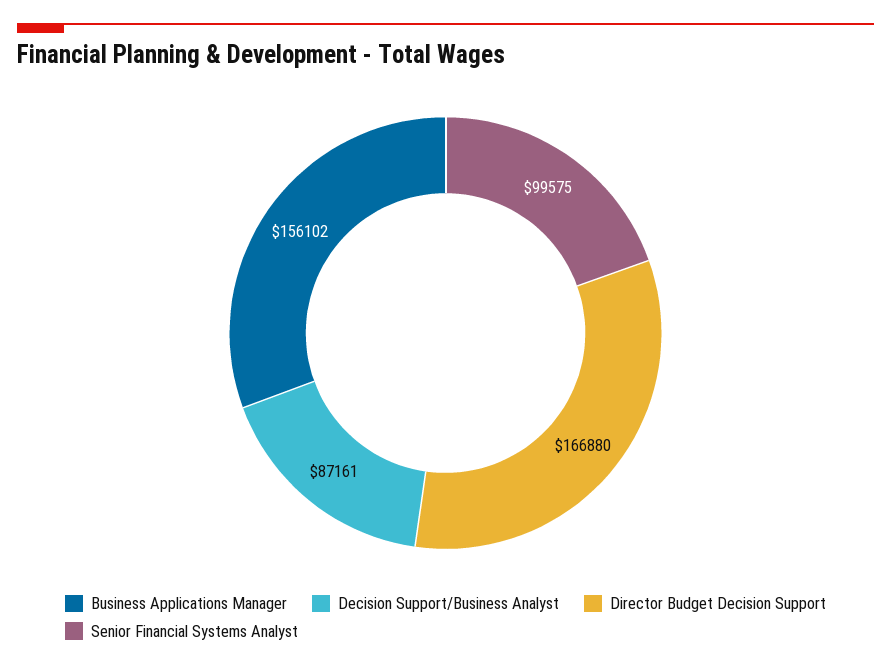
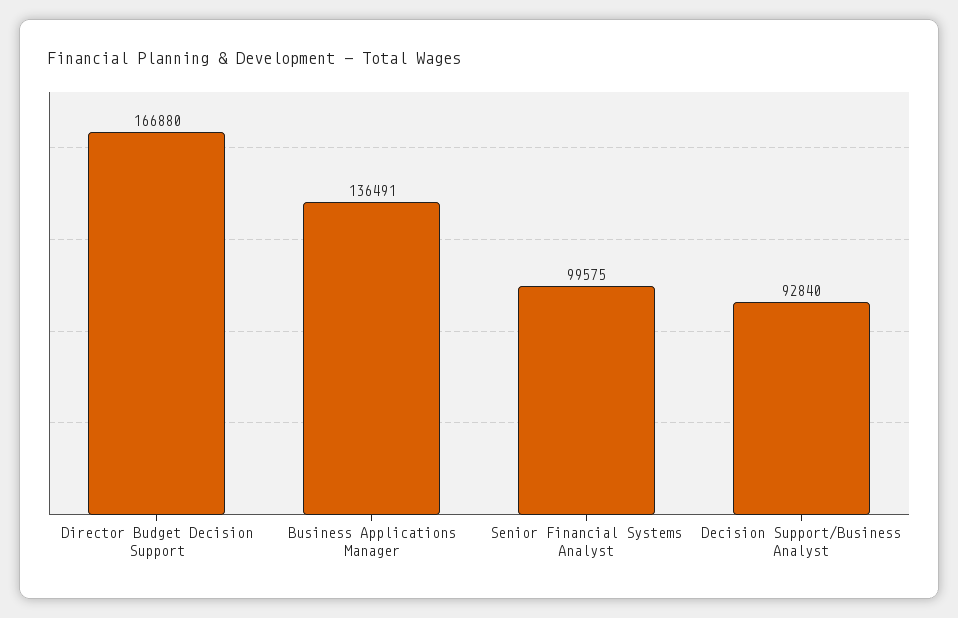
  {
-   "Business Applications Manager": 156102,
+   "Business Applications Manager": 136491,
-   "Decision Support/Business Analyst": 87161,
+   "Decision Support/Business Analyst": 92840,
    "Director Budget Decision Support": 166880,
    "Senior Financial Systems Analyst": 99575
  }

